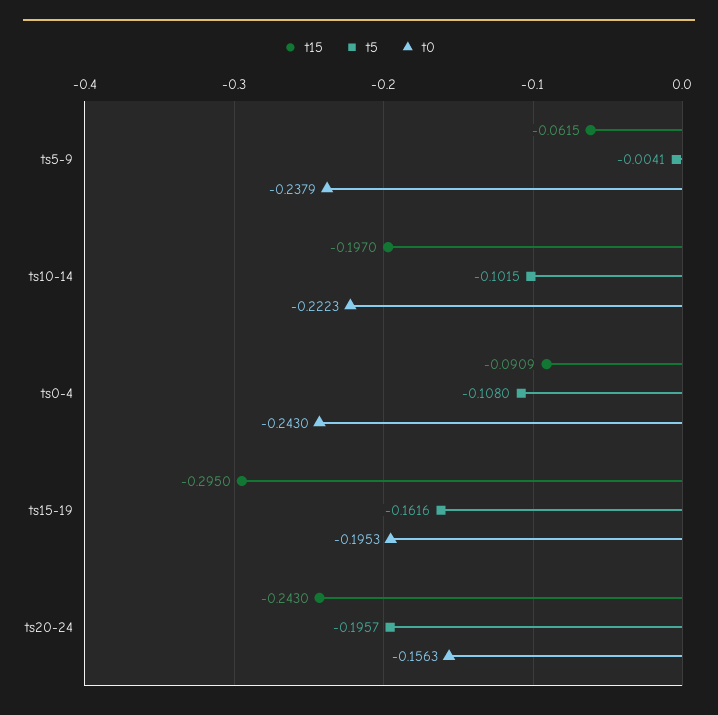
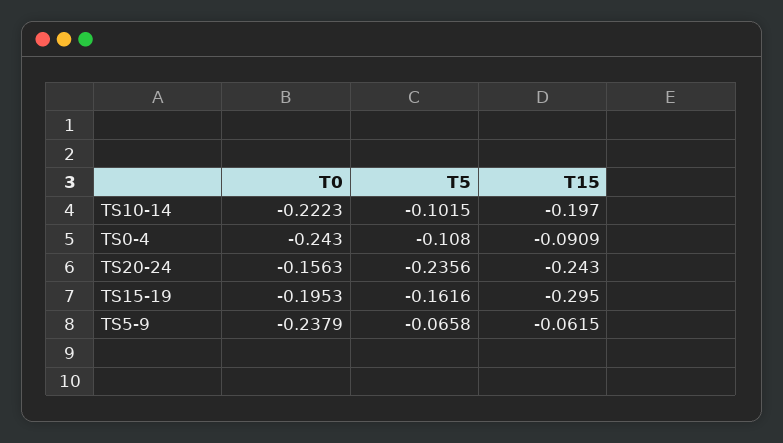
  {
    "t15": {
      "ts5-9": -0.0615,
      "ts10-14": -0.197,
      "ts0-4": -0.0909,
      "ts15-19": -0.295,
      "ts20-24": -0.243
    },
    "t5": {
-     "ts5-9": -0.0041,
+     "ts5-9": -0.0658,
      "ts10-14": -0.1015,
      "ts0-4": -0.108,
      "ts15-19": -0.1616,
-     "ts20-24": -0.1957
+     "ts20-24": -0.2356
    },
    "t0": {
      "ts5-9": -0.2379,
      "ts10-14": -0.2223,
      "ts0-4": -0.243,
      "ts15-19": -0.1953,
      "ts20-24": -0.1563
    }
  }

